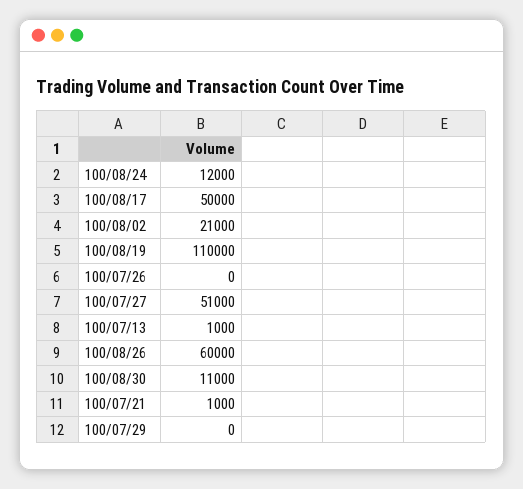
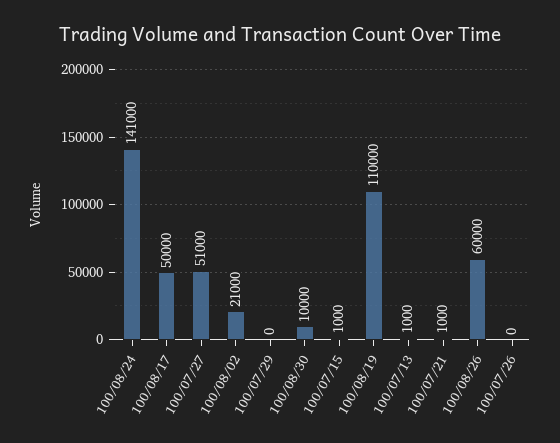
  {
-   "100/08/24": 12000,
+   "100/08/24": 141000,
    "100/08/17": 50000,
    "100/08/02": 21000,
    "100/08/19": 110000,
    "100/07/26": 0,
    "100/07/27": 51000,
    "100/07/13": 1000,
    "100/08/26": 60000,
-   "100/08/30": 11000,
+   "100/08/30": 10000,
    "100/07/21": 1000,
-   "100/07/29": 0
+   "100/07/29": 0,
+   "100/07/15": 1000
  }

